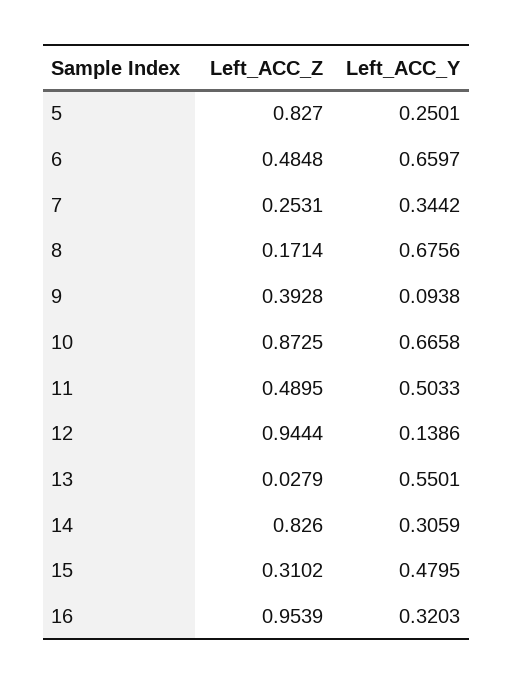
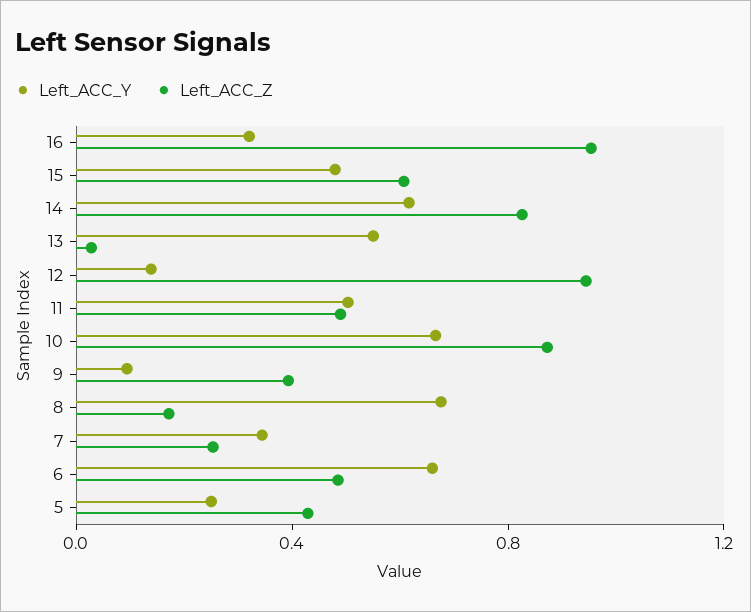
  {
    "Left_ACC_Z": {
-     "5": 0.827,
+     "5": 0.4,
      "6": 0.4848,
      "7": 0.2531,
      "8": 0.1714,
      "9": 0.3928,
      "10": 0.8725,
      "11": 0.4895,
      "12": 0.9444,
      "13": 0.0279,
      "14": 0.826,
-     "15": 0.3102,
+     "15": 0.6,
      "16": 0.9539
    },
    "Left_ACC_Y": {
      "5": 0.2501,
      "6": 0.6597,
      "7": 0.3442,
      "8": 0.6756,
      "9": 0.0938,
      "10": 0.6658,
      "11": 0.5033,
      "12": 0.1386,
      "13": 0.5501,
-     "14": 0.3059,
+     "14": 0.6,
      "15": 0.4795,
      "16": 0.3203
    }
  }

